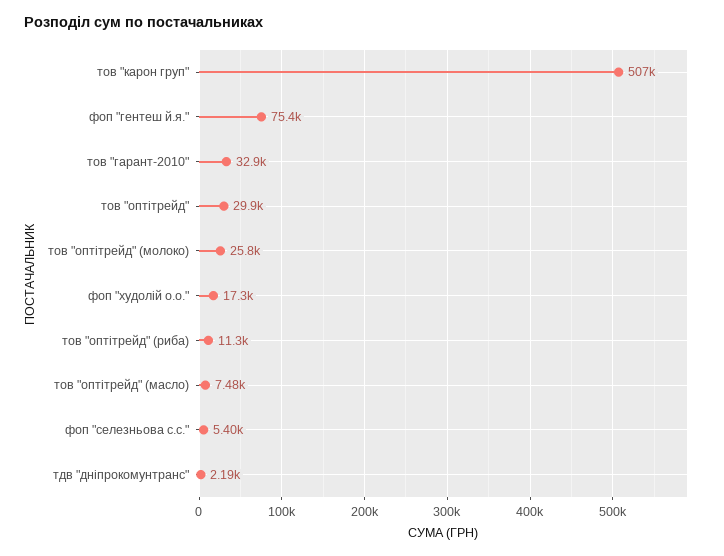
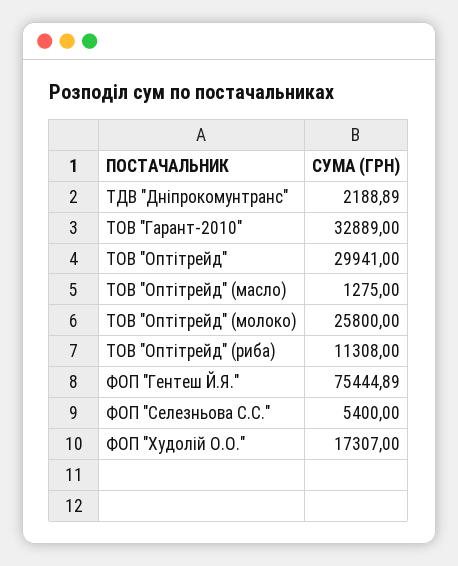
  {
-   "тов \"карон груп\"": 507000,
    "фоп \"гентеш й.я.\"": 75444.89,
    "тов \"гарант-2010\"": 32889,
    "тов \"оптітрейд\"": 29941,
    "тов \"оптітрейд\" (молоко)": 25800,
    "фоп \"худолій о.о.\"": 17307,
    "тов \"оптітрейд\" (риба)": 11308,
-   "тов \"оптітрейд\" (масло)": 7480,
+   "тов \"оптітрейд\" (масло)": 1275,
    "фоп \"селезньова с.с.\"": 5400,
    "тдв \"дніпрокомунтранс\"": 2188.89
  }

